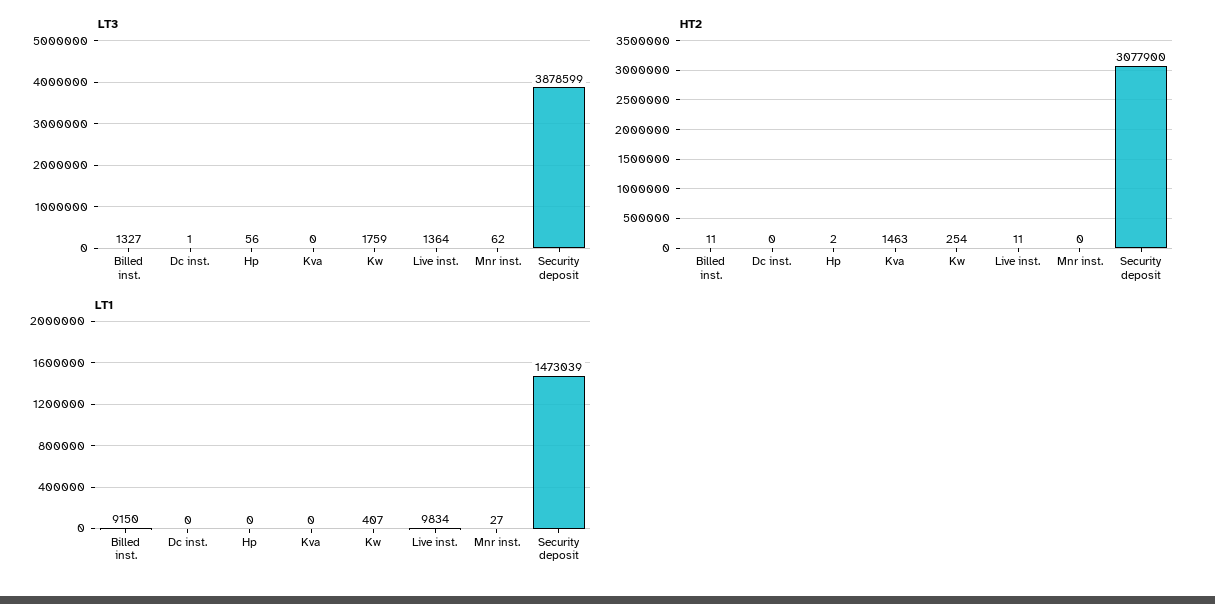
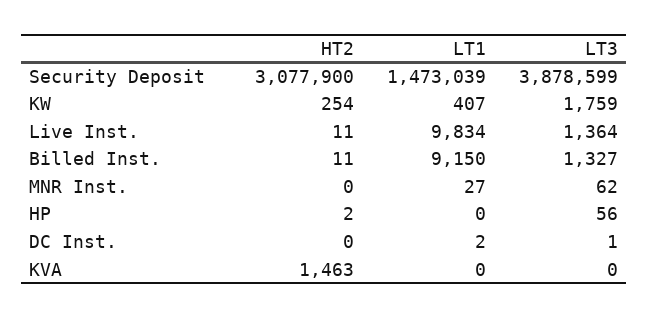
  {
    "LT3": {
      "Billed inst.": 1327,
      "Dc inst.": 1,
      "Hp": 56,
      "Kva": 0,
      "Kw": 1759,
      "Live inst.": 1364,
      "Mnr inst.": 62,
      "Security deposit": 3878599
    },
    "HT2": {
      "Billed inst.": 11,
      "Dc inst.": 0,
      "Hp": 2,
      "Kva": 1463,
      "Kw": 254,
      "Live inst.": 11,
      "Mnr inst.": 0,
      "Security deposit": 3077900
    },
    "LT1": {
      "Billed inst.": 9150,
-     "Dc inst.": 0,
+     "Dc inst.": 2,
      "Hp": 0,
      "Kva": 0,
      "Kw": 407,
      "Live inst.": 9834,
      "Mnr inst.": 27,
      "Security deposit": 1473039
    }
  }

